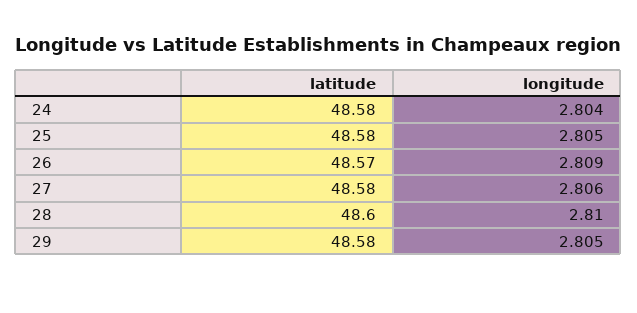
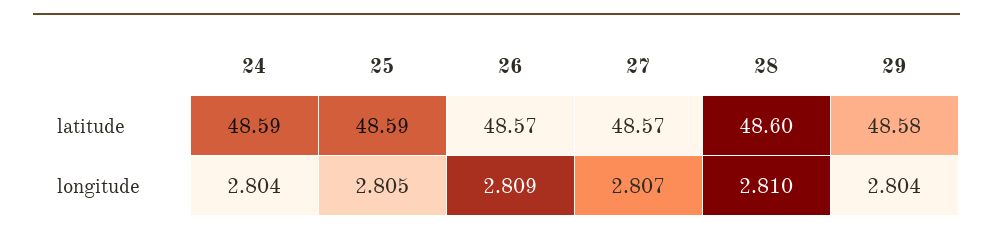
  {
    "latitude": {
-     "24": 48.58,
+     "24": 48.59,
-     "25": 48.58,
+     "25": 48.59,
      "26": 48.57,
-     "27": 48.58,
+     "27": 48.57,
      "28": 48.6,
      "29": 48.58
    },
    "longitude": {
      "24": 2.804,
      "25": 2.805,
      "26": 2.809,
-     "27": 2.806,
+     "27": 2.807,
      "28": 2.81,
-     "29": 2.805
+     "29": 2.804
    }
  }

